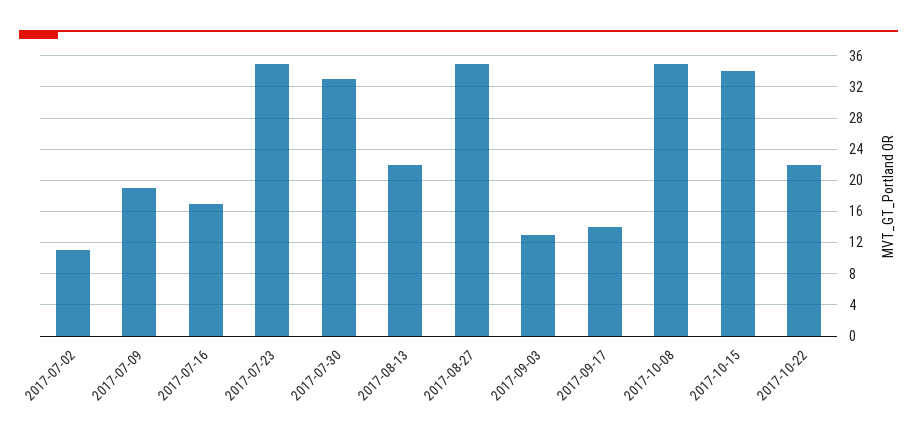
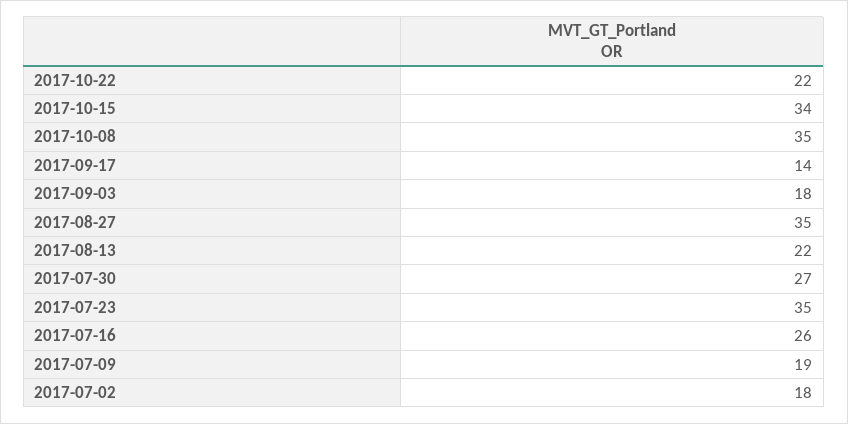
  {
-   "2017-07-02": 11,
+   "2017-07-02": 18,
    "2017-07-09": 19,
-   "2017-07-16": 17,
+   "2017-07-16": 26,
    "2017-07-23": 35,
-   "2017-07-30": 33,
+   "2017-07-30": 27,
    "2017-08-13": 22,
    "2017-08-27": 35,
-   "2017-09-03": 13,
+   "2017-09-03": 18,
    "2017-09-17": 14,
    "2017-10-08": 35,
    "2017-10-15": 34,
    "2017-10-22": 22
  }

